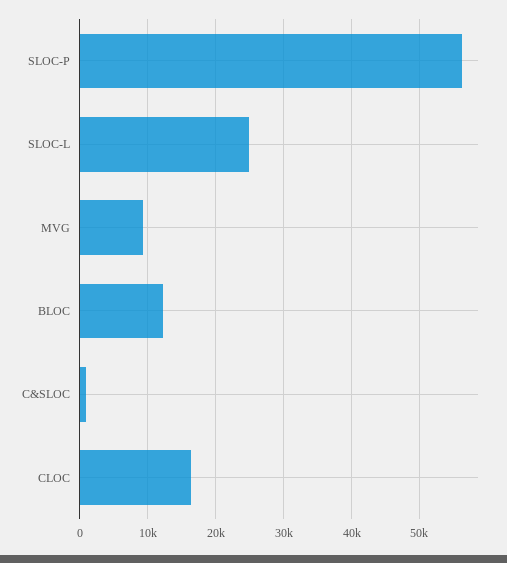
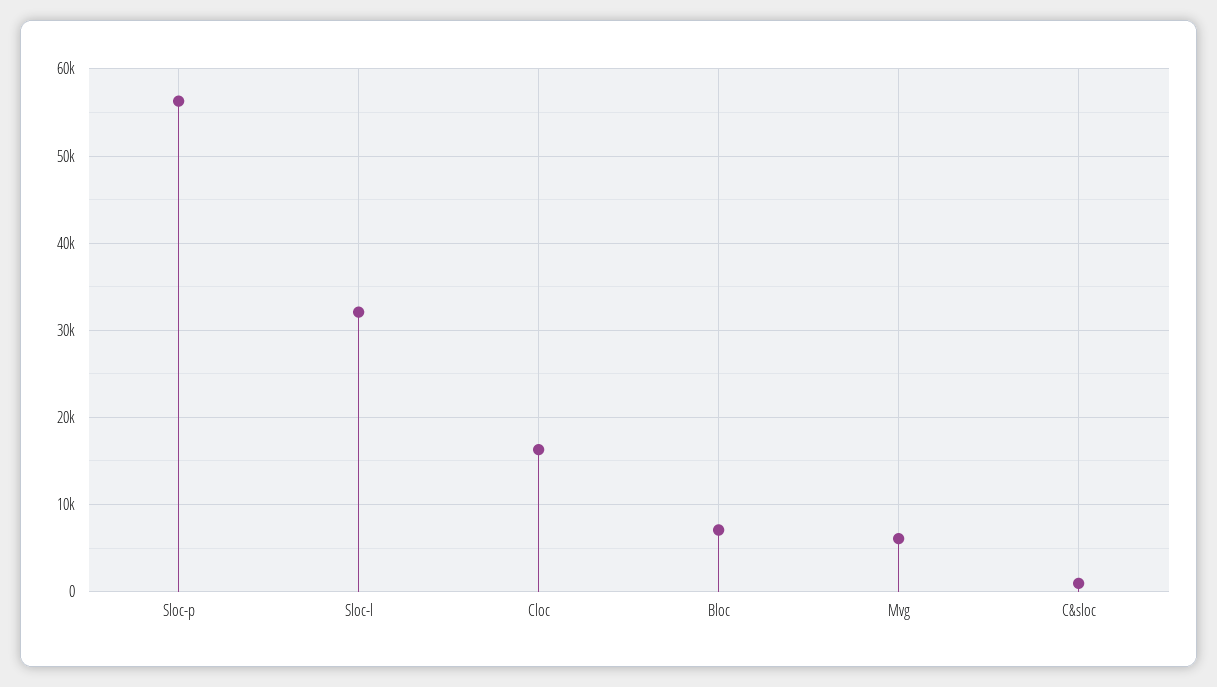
  {
    "SLOC-P": 56000,
-   "SLOC-L": 25000,
+   "SLOC-L": 32000,
-   "MVG": 9000,
+   "MVG": 6000,
-   "BLOC": 12000,
+   "BLOC": 7000,
    "C&SLOC": 1000,
    "CLOC": 16000
  }

